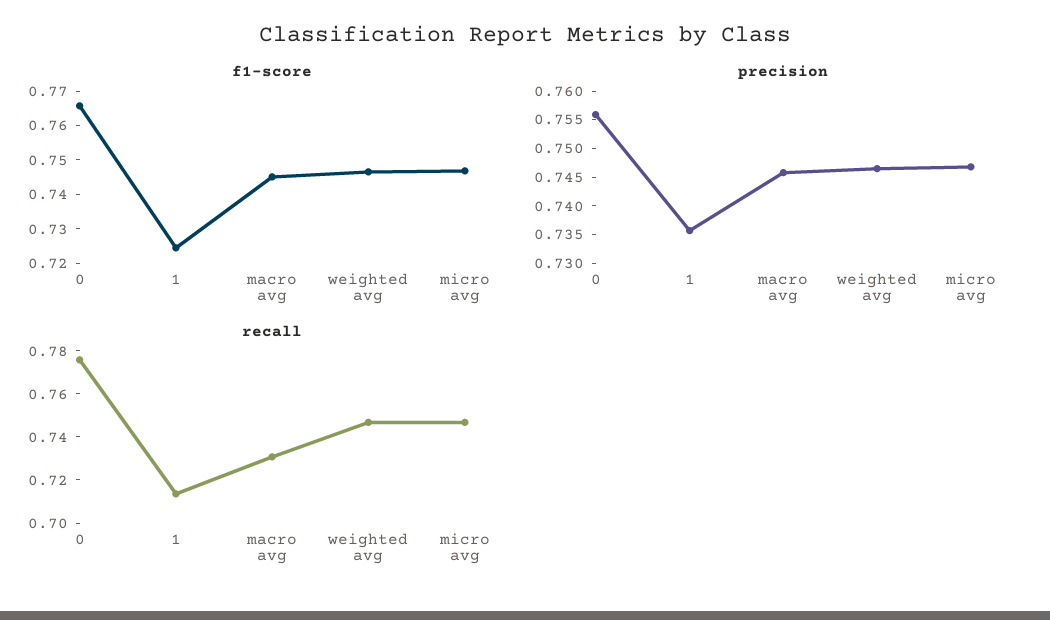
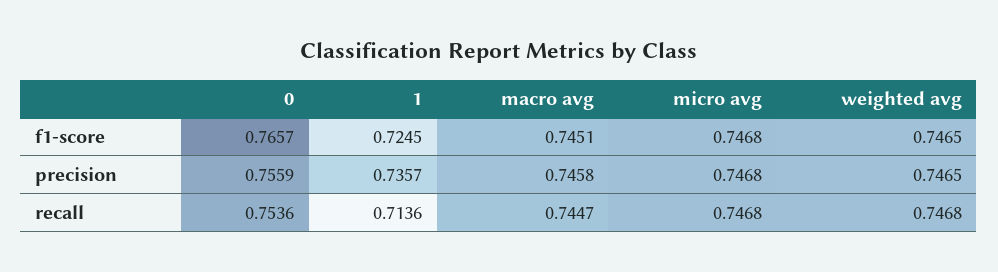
  {
    "f1-score": {
      "0": 0.7657,
      "1": 0.7245,
      "macro avg": 0.7451,
      "weighted avg": 0.7465,
      "micro avg": 0.7468
    },
    "precision": {
      "0": 0.7559,
      "1": 0.7357,
      "macro avg": 0.7458,
      "weighted avg": 0.7465,
      "micro avg": 0.7468
    },
    "recall": {
-     "0": 0.775,
+     "0": 0.7536,
      "1": 0.7136,
-     "macro avg": 0.73,
+     "macro avg": 0.7447,
      "weighted avg": 0.7468,
      "micro avg": 0.7468
    }
  }

